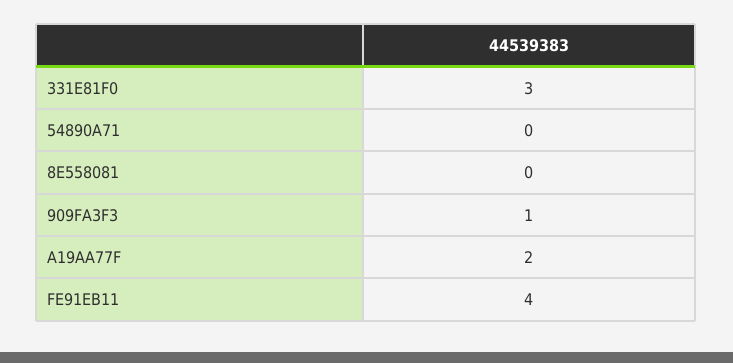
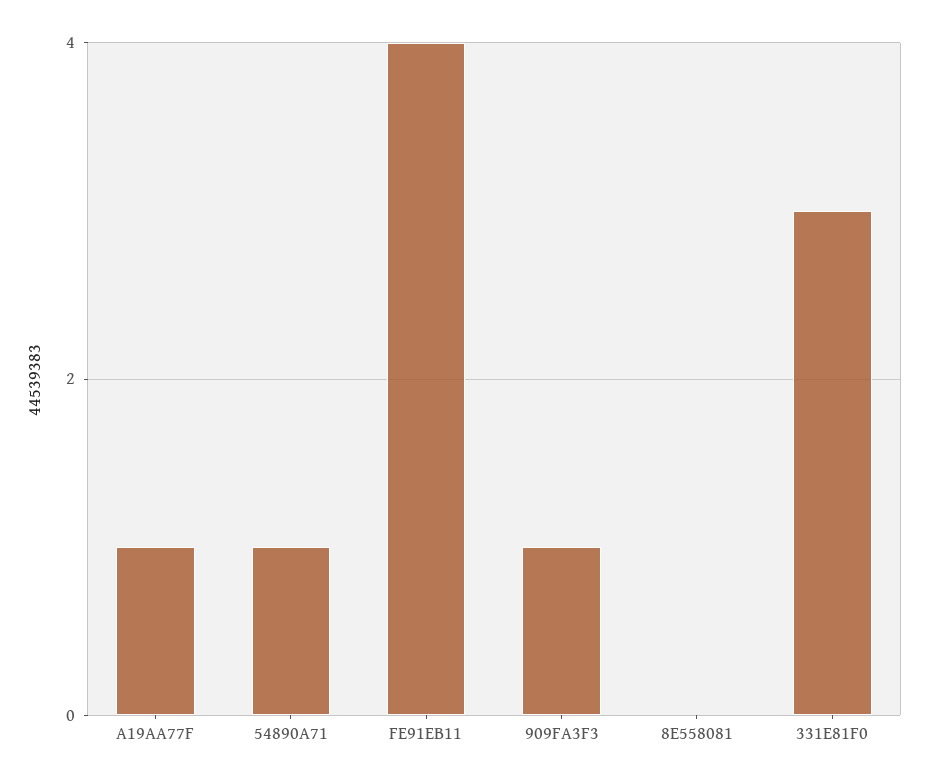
  {
    "331E81F0": 3,
-   "54890A71": 0,
+   "54890A71": 1,
    "8E558081": 0,
    "909FA3F3": 1,
-   "A19AA77F": 2,
+   "A19AA77F": 1,
    "FE91EB11": 4
  }

